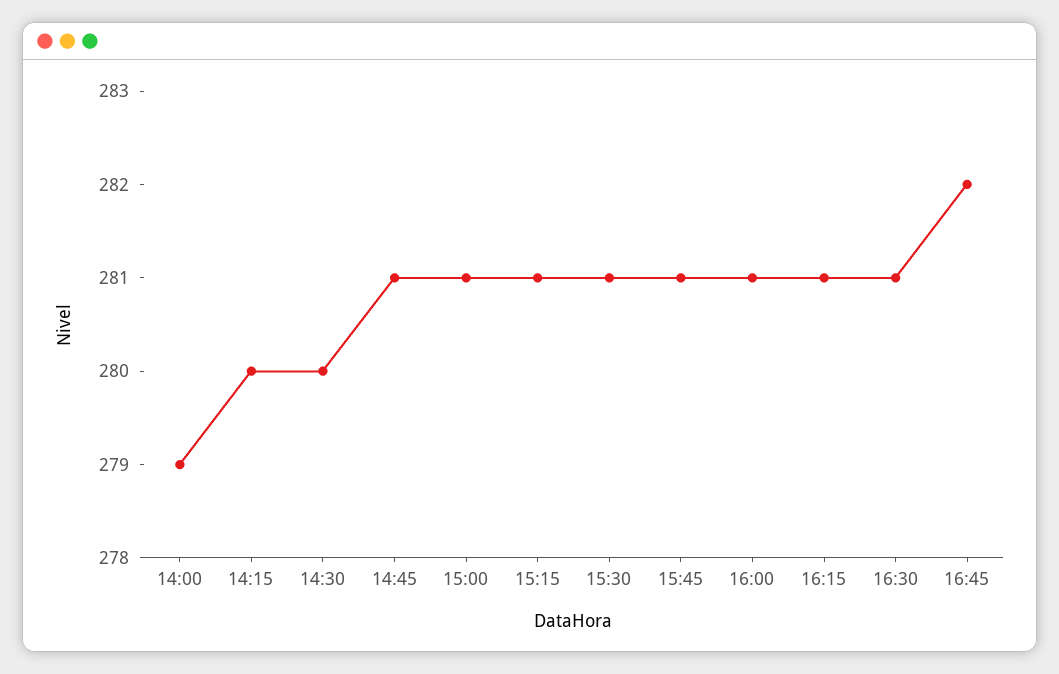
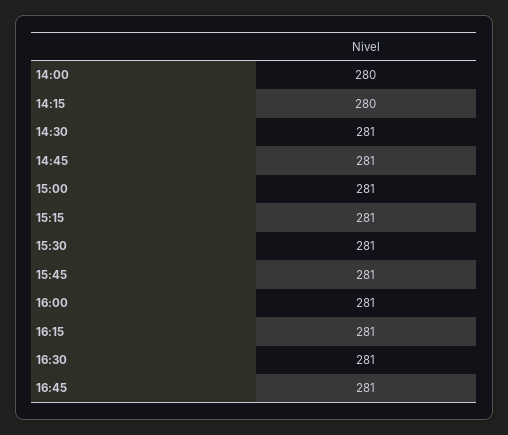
  {
-   "14:00": 279,
+   "14:00": 280,
    "14:15": 280,
-   "14:30": 280,
+   "14:30": 281,
    "14:45": 281,
    "15:00": 281,
    "15:15": 281,
    "15:30": 281,
    "15:45": 281,
    "16:00": 281,
    "16:15": 281,
    "16:30": 281,
-   "16:45": 282
+   "16:45": 281
  }

